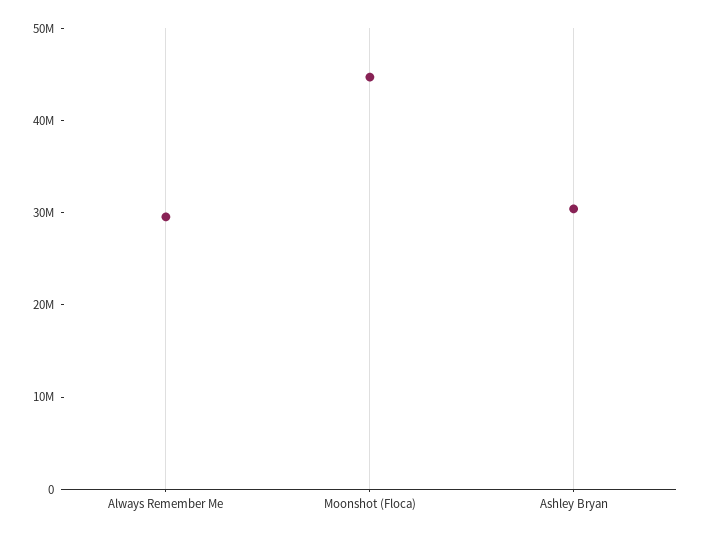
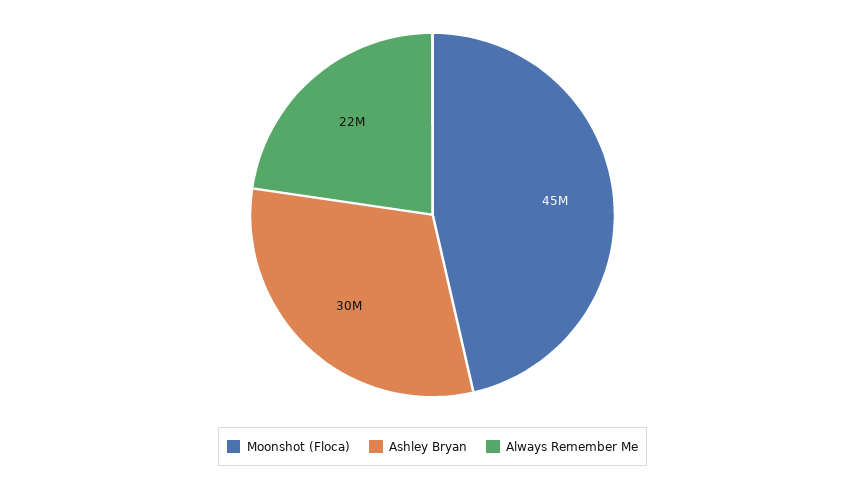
  {
-   "Always Remember Me": 30000000,
+   "Always Remember Me": 22000000,
    "Moonshot (Floca)": 45000000,
    "Ashley Bryan": 30000000
  }

